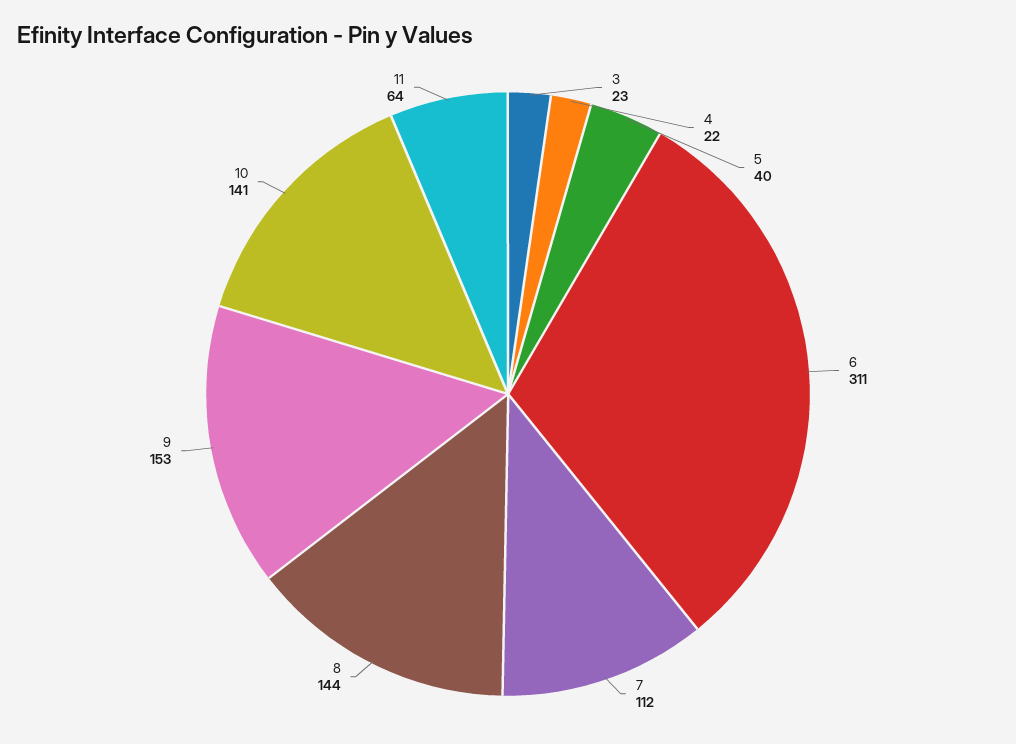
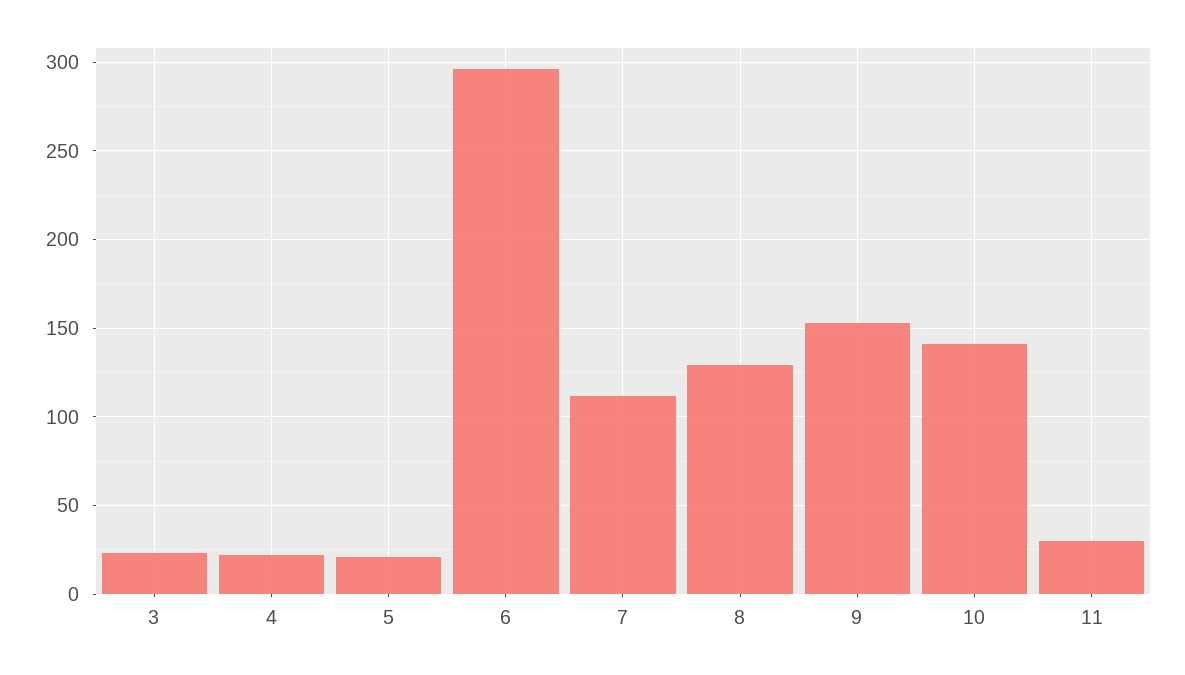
  {
    "3": 23,
    "4": 22,
-   "5": 40,
+   "5": 20,
-   "6": 311,
+   "6": 295,
    "7": 112,
-   "8": 144,
+   "8": 130,
    "9": 153,
    "10": 141,
-   "11": 64
+   "11": 30
  }

